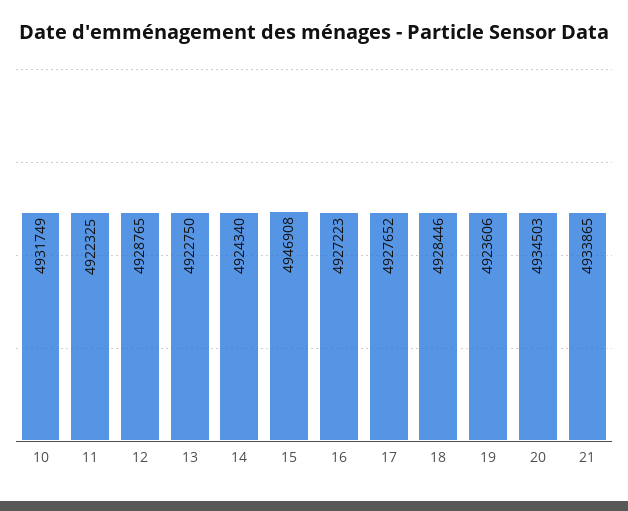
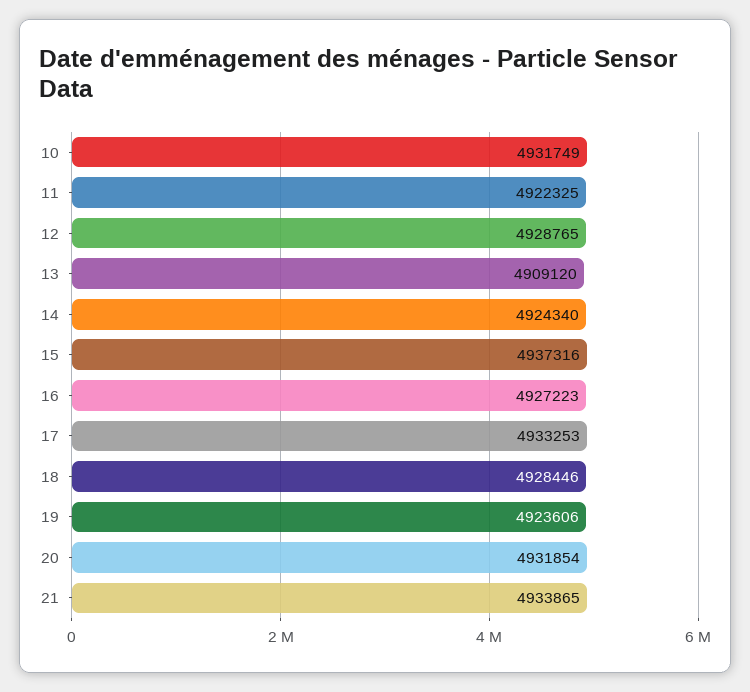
  {
    "10": 4931749,
    "11": 4922325,
    "12": 4928765,
-   "13": 4922750,
+   "13": 4909120,
    "14": 4924340,
-   "15": 4946908,
+   "15": 4937316,
    "16": 4927223,
-   "17": 4927652,
+   "17": 4933253,
    "18": 4928446,
    "19": 4923606,
-   "20": 4934503,
+   "20": 4931854,
    "21": 4933865
  }

